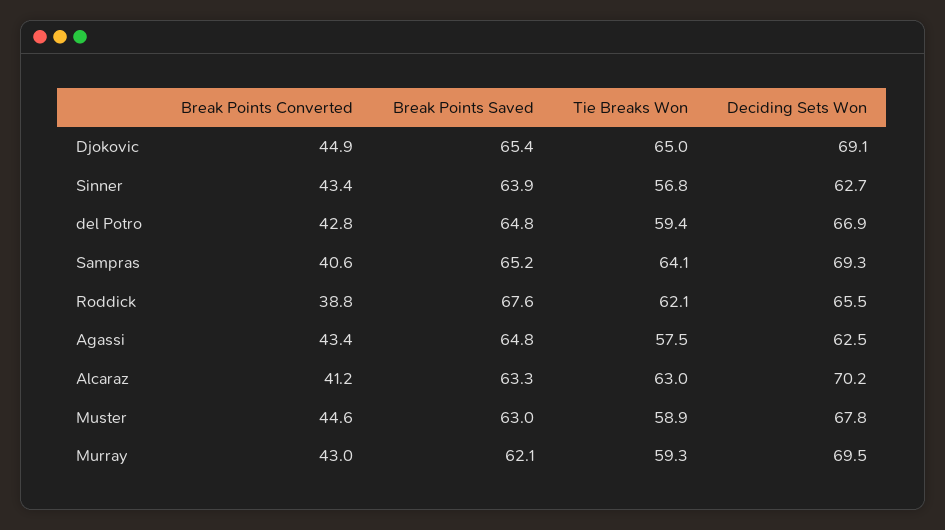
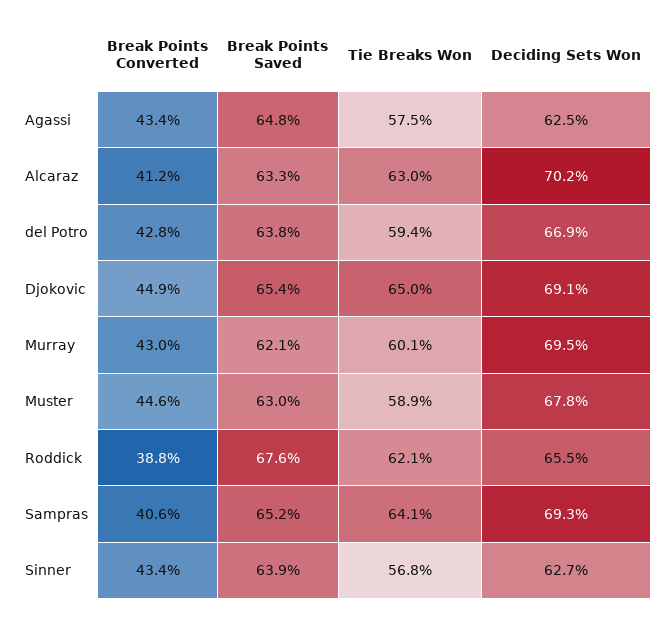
  {
    "Break Points Converted": {
      "Djokovic": 44.9,
      "Sinner": 43.4,
      "del Potro": 42.8,
      "Sampras": 40.6,
      "Roddick": 38.8,
      "Agassi": 43.4,
      "Alcaraz": 41.2,
      "Muster": 44.6,
      "Murray": 43
    },
    "Break Points Saved": {
      "Djokovic": 65.4,
      "Sinner": 63.9,
-     "del Potro": 64.8,
+     "del Potro": 63.8,
      "Sampras": 65.2,
      "Roddick": 67.6,
      "Agassi": 64.8,
      "Alcaraz": 63.3,
      "Muster": 63,
      "Murray": 62.1
    },
    "Tie Breaks Won": {
      "Djokovic": 65,
      "Sinner": 56.8,
      "del Potro": 59.4,
      "Sampras": 64.1,
      "Roddick": 62.1,
      "Agassi": 57.5,
      "Alcaraz": 63,
      "Muster": 58.9,
-     "Murray": 59.3
+     "Murray": 60.1
    },
    "Deciding Sets Won": {
      "Djokovic": 69.1,
      "Sinner": 62.7,
      "del Potro": 66.9,
      "Sampras": 69.3,
      "Roddick": 65.5,
      "Agassi": 62.5,
      "Alcaraz": 70.2,
      "Muster": 67.8,
      "Murray": 69.5
    }
  }

